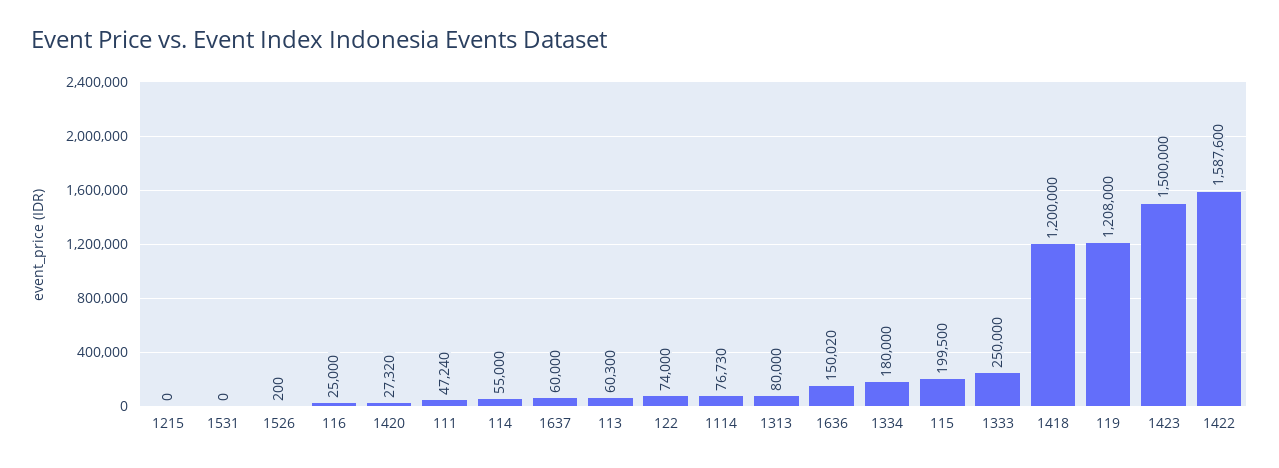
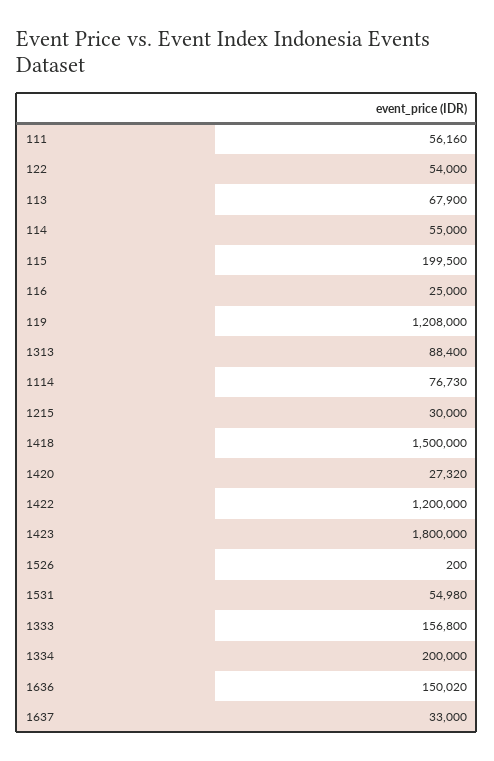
  {
-   "1215": 0,
+   "1215": 30000,
-   "1531": 0,
+   "1531": 54980,
    "1526": 200,
    "116": 25000,
    "1420": 27320,
-   "111": 47240,
+   "111": 56160,
    "114": 55000,
-   "1637": 60000,
+   "1637": 33000,
-   "113": 60300,
+   "113": 67900,
-   "122": 74000,
+   "122": 54000,
    "1114": 76730,
-   "1313": 80000,
+   "1313": 88400,
    "1636": 150020,
-   "1334": 180000,
+   "1334": 200000,
    "115": 199500,
-   "1333": 250000,
+   "1333": 156800,
-   "1418": 1200000,
+   "1418": 1500000,
    "119": 1208000,
-   "1423": 1500000,
+   "1423": 1800000,
-   "1422": 1587600
+   "1422": 1200000
  }

